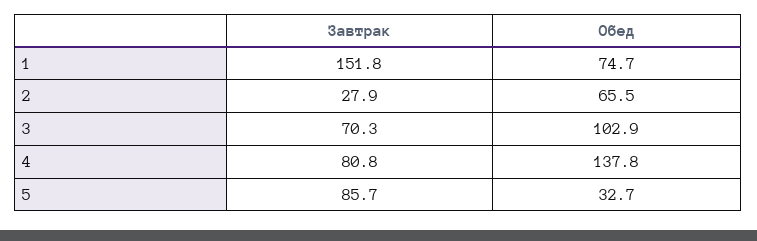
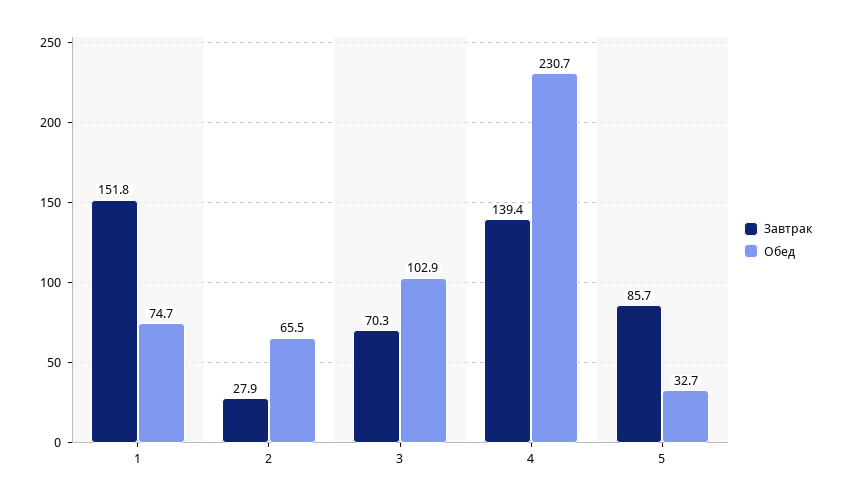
  {
    "Завтрак": {
      "1": 151.8,
      "2": 27.9,
      "3": 70.3,
-     "4": 80.8,
+     "4": 139.4,
      "5": 85.7
    },
    "Обед": {
      "1": 74.7,
      "2": 65.5,
      "3": 102.9,
-     "4": 137.8,
+     "4": 230.7,
      "5": 32.7
    }
  }

